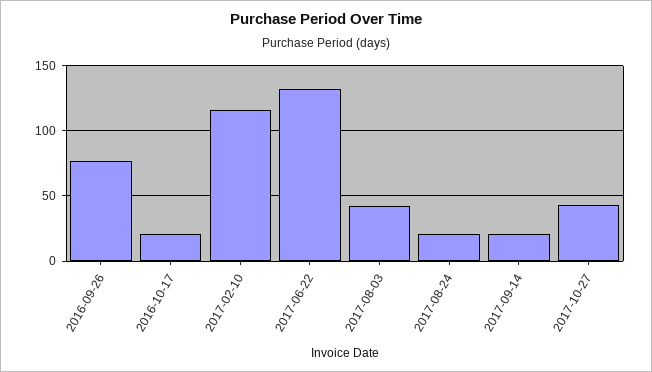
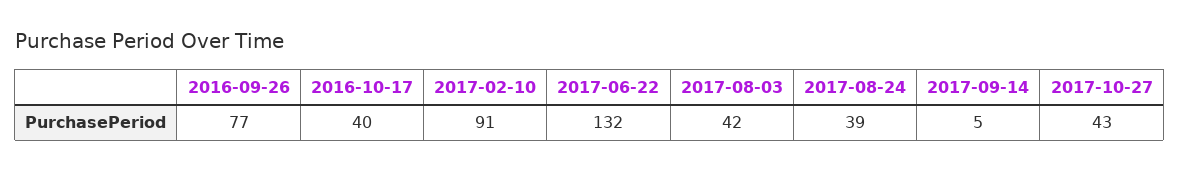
  {
    "2016-09-26": 77,
-   "2016-10-17": 20,
+   "2016-10-17": 40,
-   "2017-02-10": 115,
+   "2017-02-10": 91,
    "2017-06-22": 132,
    "2017-08-03": 42,
-   "2017-08-24": 20,
+   "2017-08-24": 39,
-   "2017-09-14": 20,
+   "2017-09-14": 5,
    "2017-10-27": 43
  }

